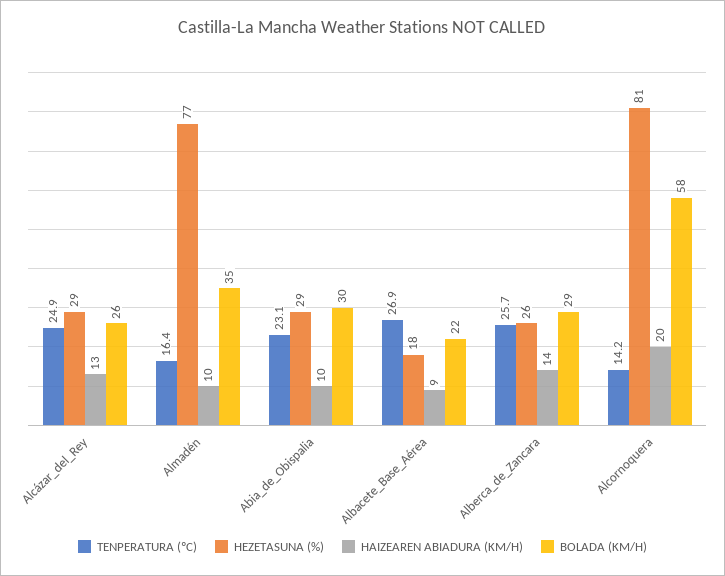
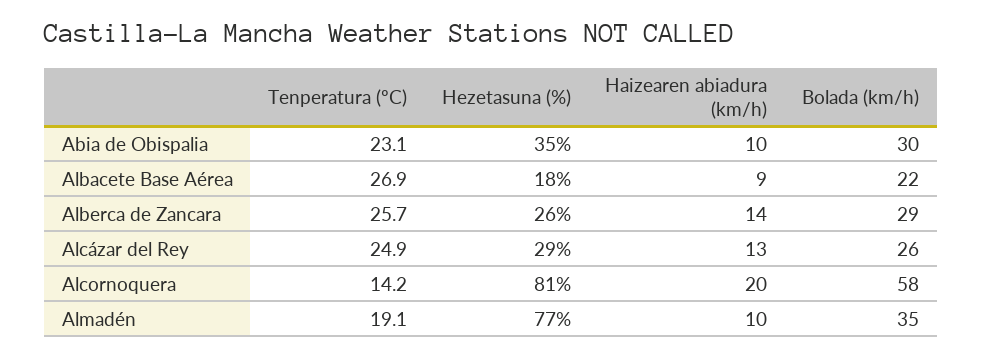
  {
    "TENPERATURA (ºC)": {
      "Alcázar_del_Rey": 24.9,
-     "Almadén": 16.4,
+     "Almadén": 19.1,
      "Abia_de_Obispalia": 23.1,
      "Albacete_Base_Aérea": 26.9,
      "Alberca_de_Zancara": 25.7,
      "Alcornoquera": 14.2
    },
    "HEZETASUNA (%)": {
      "Alcázar_del_Rey": 29,
      "Almadén": 77,
-     "Abia_de_Obispalia": 29,
+     "Abia_de_Obispalia": 35,
      "Albacete_Base_Aérea": 18,
      "Alberca_de_Zancara": 26,
      "Alcornoquera": 81
    },
    "HAIZEAREN ABIADURA (KM/H)": {
      "Alcázar_del_Rey": 13,
      "Almadén": 10,
      "Abia_de_Obispalia": 10,
      "Albacete_Base_Aérea": 9,
      "Alberca_de_Zancara": 14,
      "Alcornoquera": 20
    },
    "BOLADA (KM/H)": {
      "Alcázar_del_Rey": 26,
      "Almadén": 35,
      "Abia_de_Obispalia": 30,
      "Albacete_Base_Aérea": 22,
      "Alberca_de_Zancara": 29,
      "Alcornoquera": 58
    }
  }

